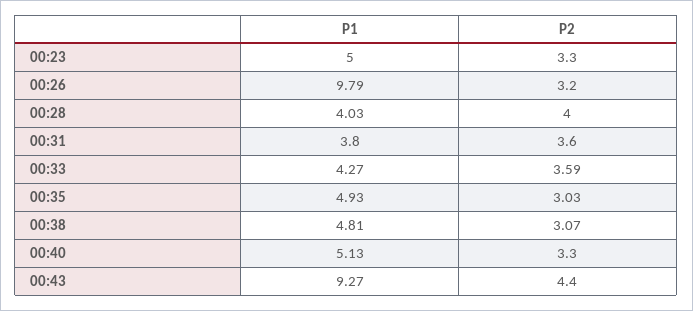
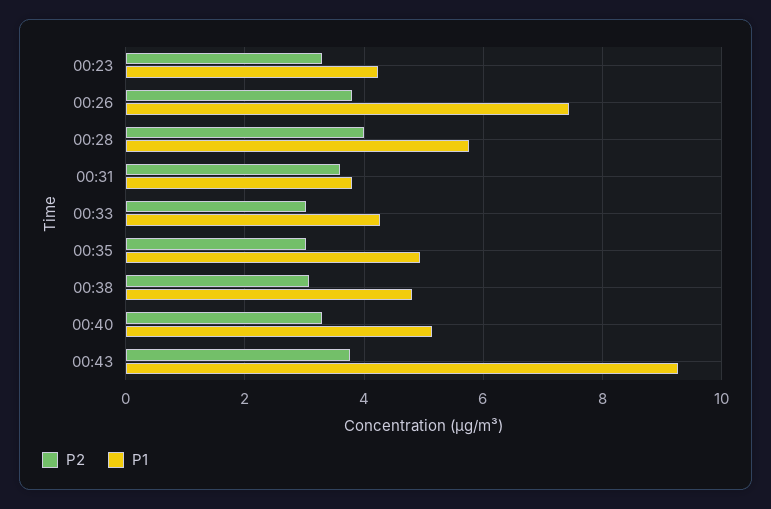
  {
    "P1": {
-     "00:23": 5,
+     "00:23": 4.2,
-     "00:26": 9.79,
+     "00:26": 7.4,
-     "00:28": 4.03,
+     "00:28": 5.8,
      "00:31": 3.8,
      "00:33": 4.27,
      "00:35": 4.93,
      "00:38": 4.81,
      "00:40": 5.13,
      "00:43": 9.27
    },
    "P2": {
      "00:23": 3.3,
-     "00:26": 3.2,
+     "00:26": 3.8,
      "00:28": 4,
      "00:31": 3.6,
-     "00:33": 3.59,
+     "00:33": 3,
      "00:35": 3.03,
      "00:38": 3.07,
      "00:40": 3.3,
-     "00:43": 4.4
+     "00:43": 3.8
    }
  }

